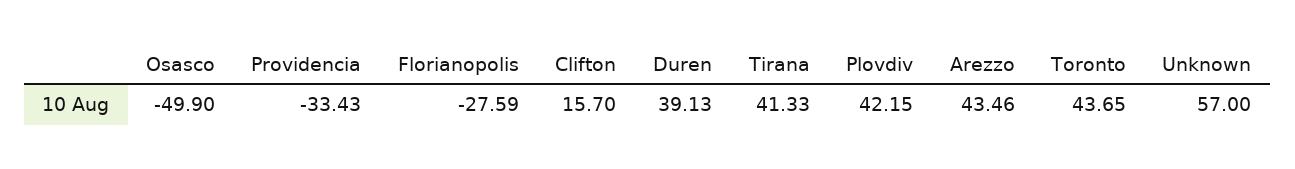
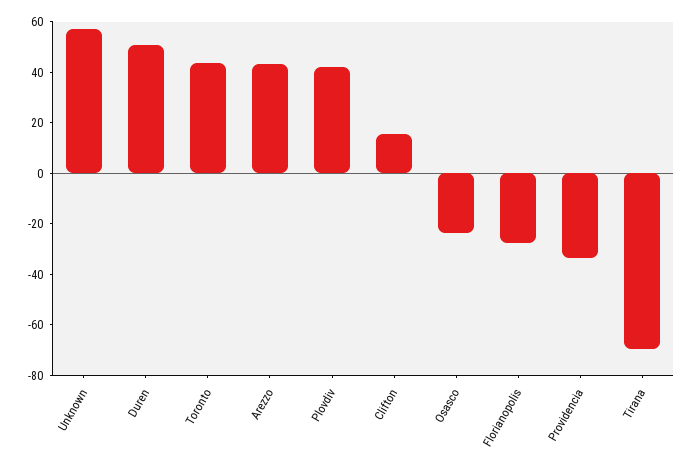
  {
-   "Osasco": -49.9,
+   "Osasco": -25,
    "Providencia": -33.43,
    "Florianopolis": -27.59,
    "Clifton": 15.7,
-   "Duren": 39.13,
+   "Duren": 50,
-   "Tirana": 41.33,
+   "Tirana": -70,
    "Plovdiv": 42.15,
    "Arezzo": 43.46,
    "Toronto": 43.65,
    "Unknown": 57
  }

